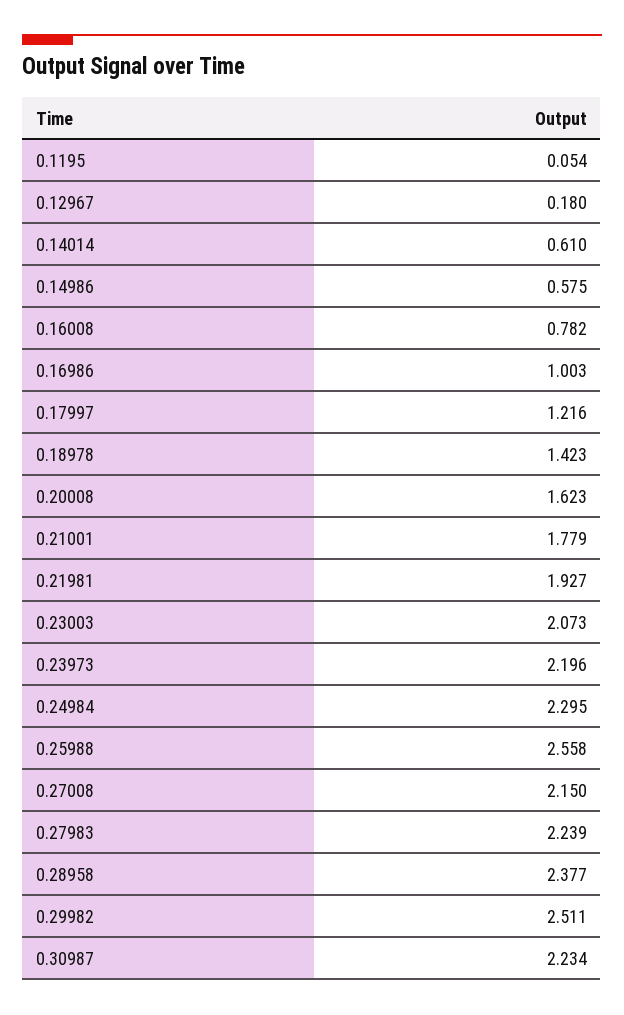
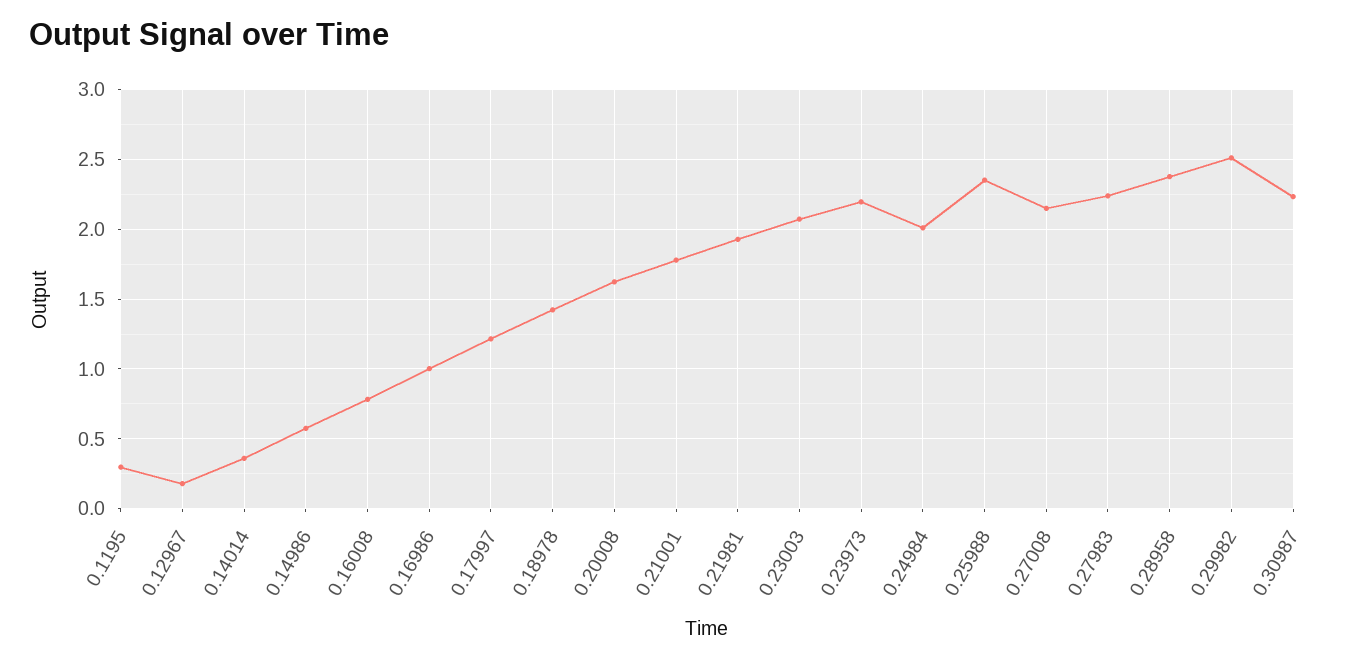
  {
-   "0.1195": 0.054,
+   "0.1195": 0.3,
    "0.12967": 0.18,
-   "0.14014": 0.61,
+   "0.14014": 0.35,
    "0.14986": 0.575,
    "0.16008": 0.782,
    "0.16986": 1.003,
    "0.17997": 1.216,
    "0.18978": 1.423,
    "0.20008": 1.623,
    "0.21001": 1.779,
    "0.21981": 1.927,
    "0.23003": 2.073,
    "0.23973": 2.196,
-   "0.24984": 2.295,
+   "0.24984": 2,
-   "0.25988": 2.558,
+   "0.25988": 2.35,
    "0.27008": 2.15,
    "0.27983": 2.239,
    "0.28958": 2.377,
    "0.29982": 2.511,
    "0.30987": 2.234
  }

